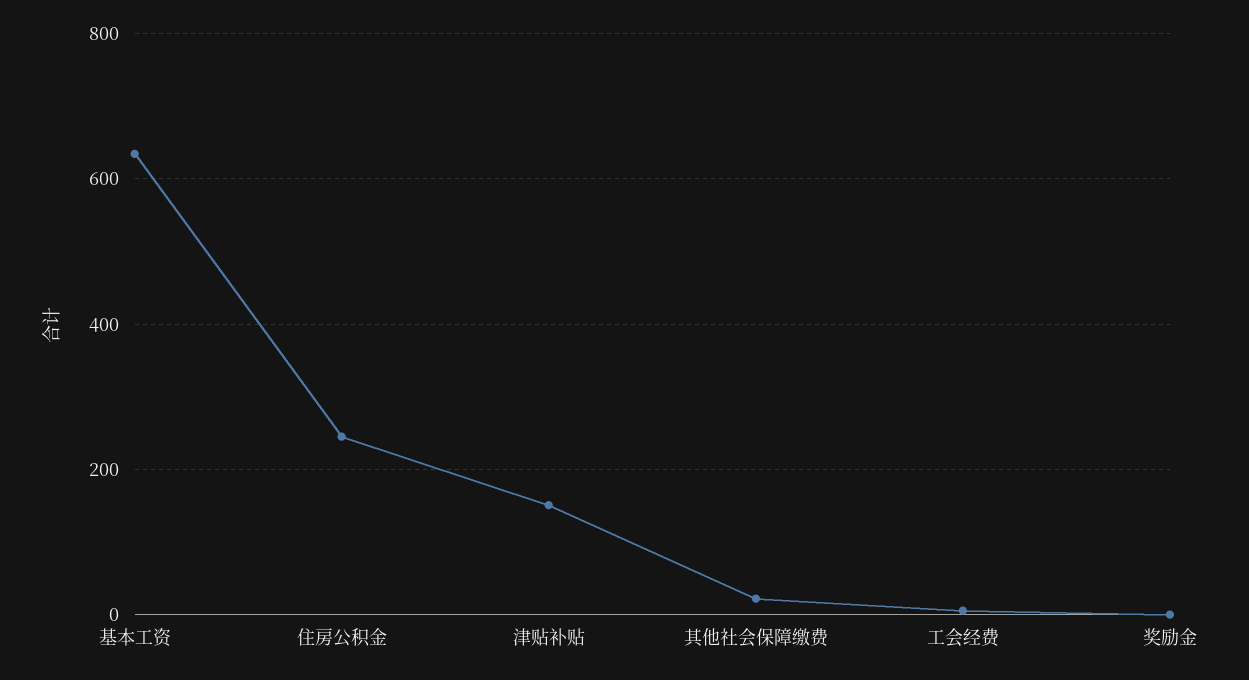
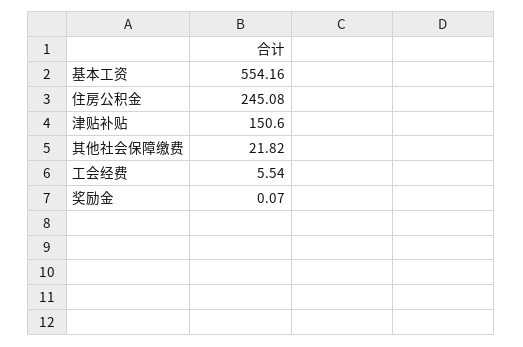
  {
-   "基本工资": 640,
+   "基本工资": 554.16,
    "住房公积金": 245.08,
    "津贴补贴": 150.6,
    "其他社会保障缴费": 21.82,
    "工会经费": 5.54,
    "奖励金": 0.07
  }

